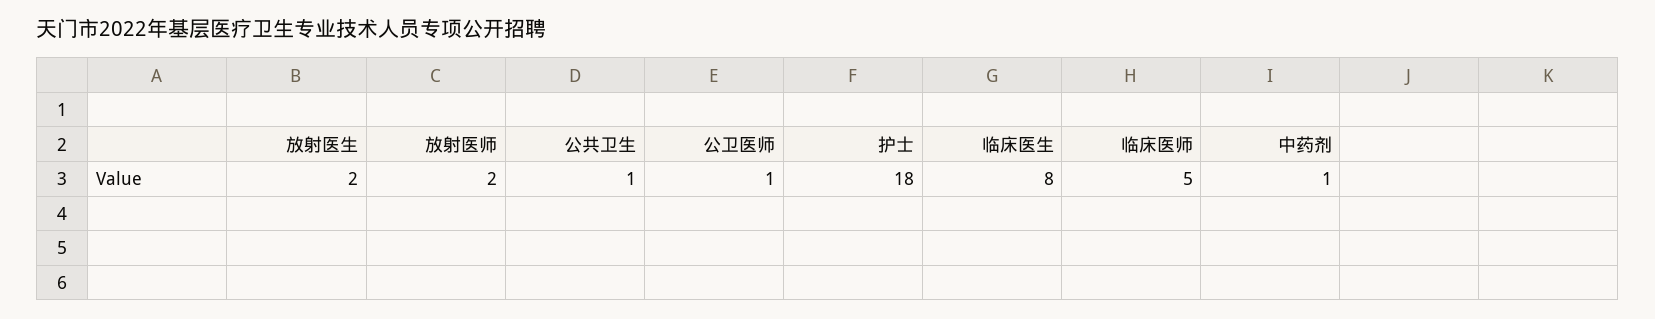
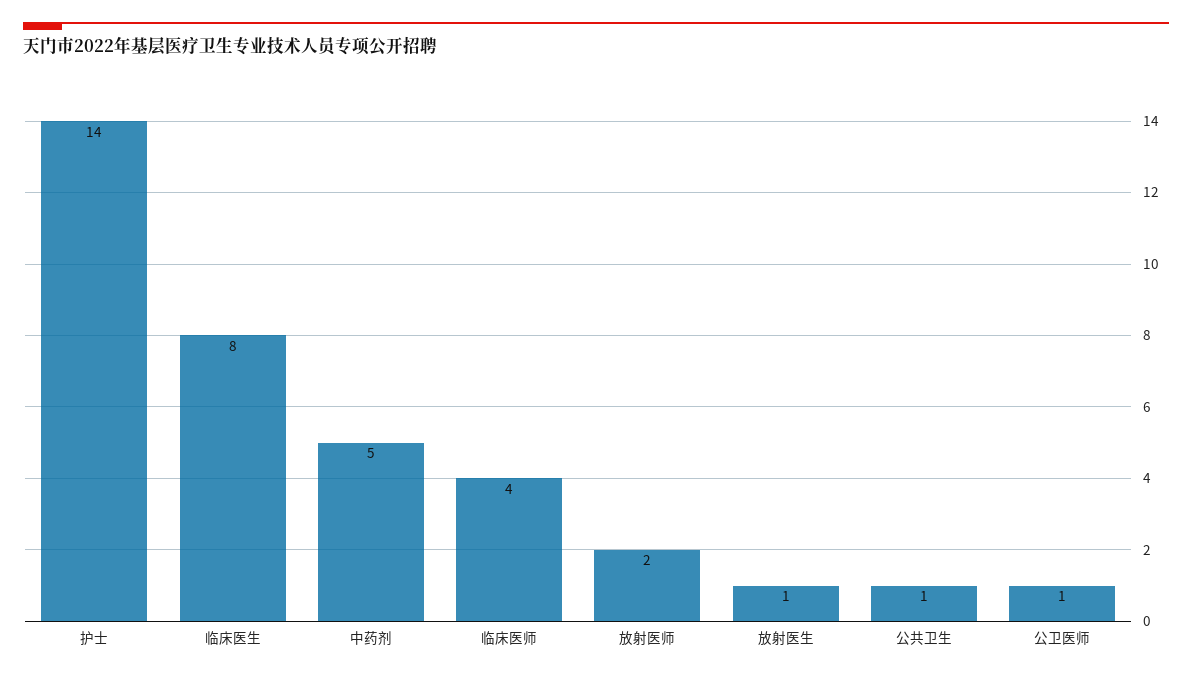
  {
-   "放射医生": 2,
+   "放射医生": 1,
    "放射医师": 2,
    "公共卫生": 1,
    "公卫医师": 1,
-   "护士": 18,
+   "护士": 14,
    "临床医生": 8,
-   "临床医师": 5,
+   "临床医师": 4,
-   "中药剂": 1
+   "中药剂": 5
  }

